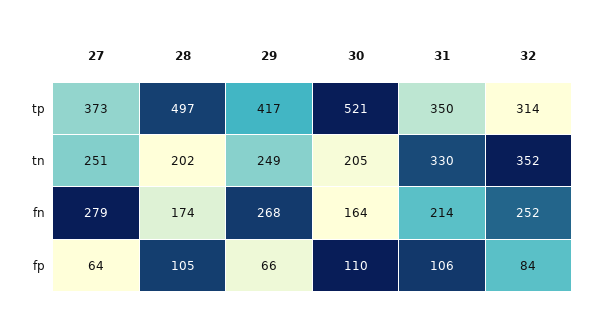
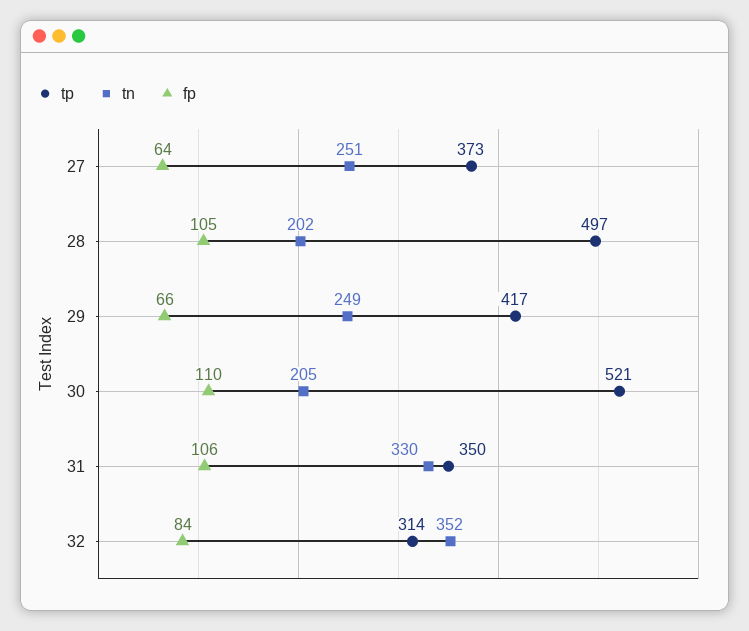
  {
    "tp": {
      "27": 373,
      "28": 497,
      "29": 417,
      "30": 521,
      "31": 350,
      "32": 314
    },
    "tn": {
      "27": 251,
      "28": 202,
      "29": 249,
      "30": 205,
      "31": 330,
      "32": 352
    },
-   "fn": {
-     "27": 279,
-     "28": 174,
-     "29": 268,
-     "30": 164,
-     "31": 214,
-     "32": 252
-   },
    "fp": {
      "27": 64,
      "28": 105,
      "29": 66,
      "30": 110,
      "31": 106,
      "32": 84
    }
  }

